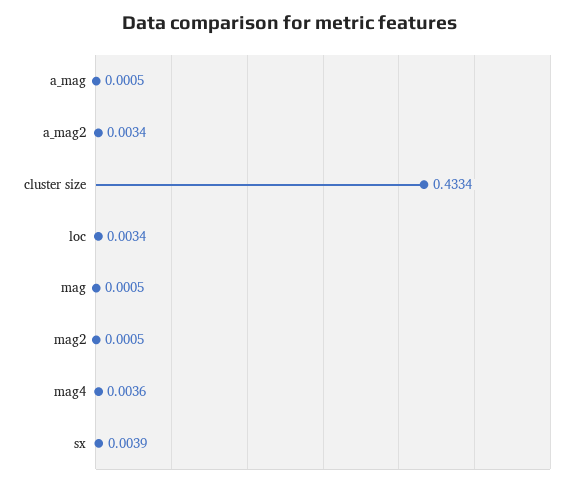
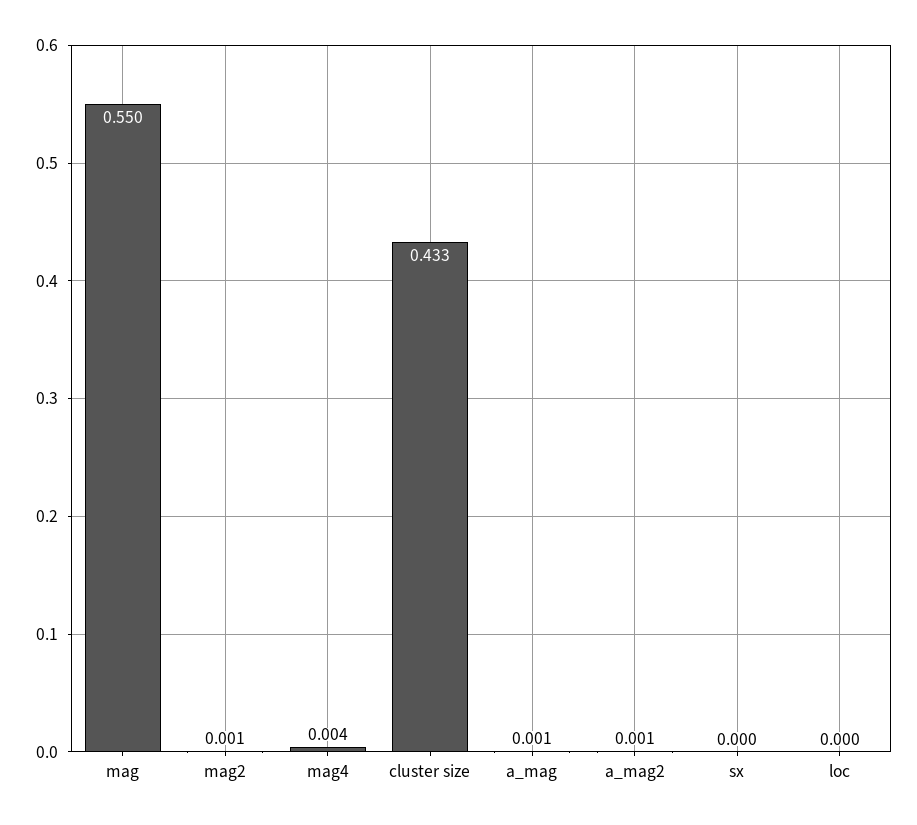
  {
    "a_mag": 0.0005,
-   "a_mag2": 0.0034,
+   "a_mag2": 0.001,
    "cluster size": 0.4334,
-   "loc": 0.0034,
+   "loc": 0,
-   "mag": 0.0005,
+   "mag": 0.55,
    "mag2": 0.0005,
    "mag4": 0.0036,
-   "sx": 0.0039
+   "sx": 0
  }

